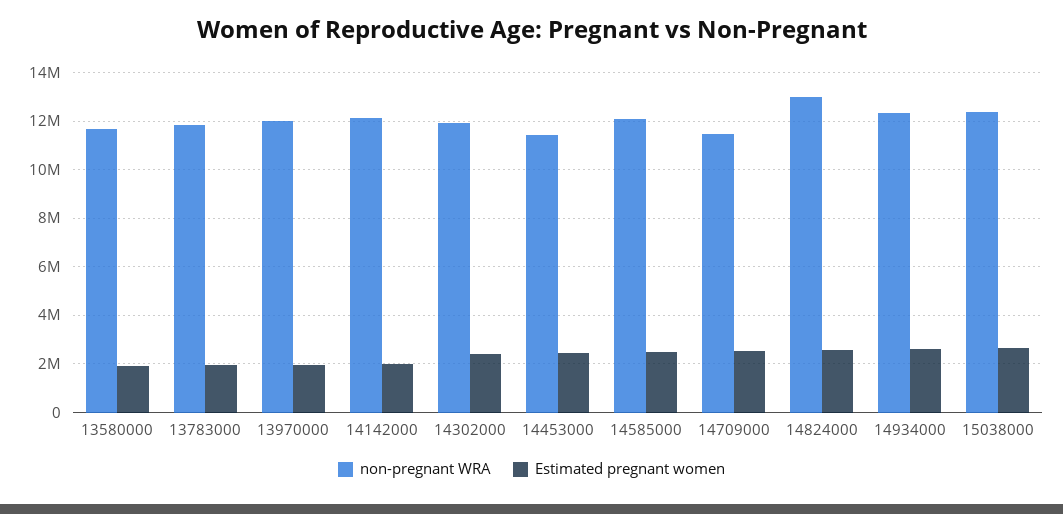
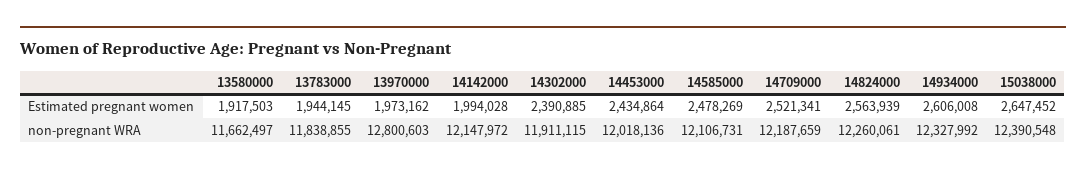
  {
    "non-pregnant WRA": {
      "13580000": 11662497,
      "13783000": 11838855,
-     "13970000": 12000000,
+     "13970000": 12800603,
      "14142000": 12147972,
      "14302000": 11911115,
-     "14453000": 11500000,
+     "14453000": 12018136,
      "14585000": 12106731,
-     "14709000": 11500000,
+     "14709000": 12187659,
-     "14824000": 13000000,
+     "14824000": 12260061,
      "14934000": 12327992,
      "15038000": 12390548
    },
    "Estimated pregnant women": {
      "13580000": 1917503,
      "13783000": 1944145,
      "13970000": 1973162,
      "14142000": 1994028,
      "14302000": 2390885,
      "14453000": 2434864,
      "14585000": 2478269,
      "14709000": 2521341,
      "14824000": 2563939,
      "14934000": 2606008,
      "15038000": 2647452
    }
  }

